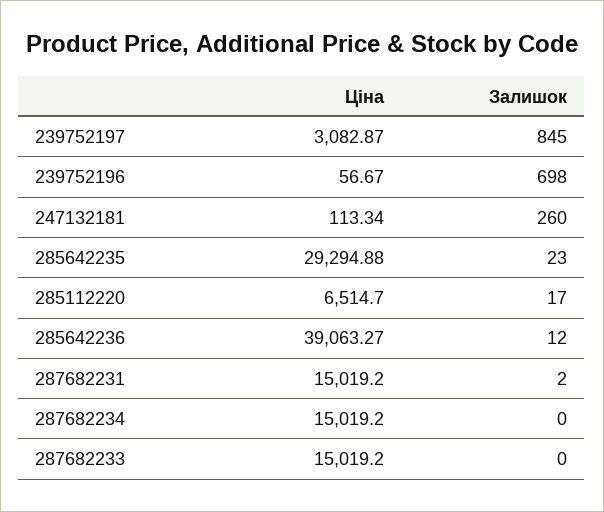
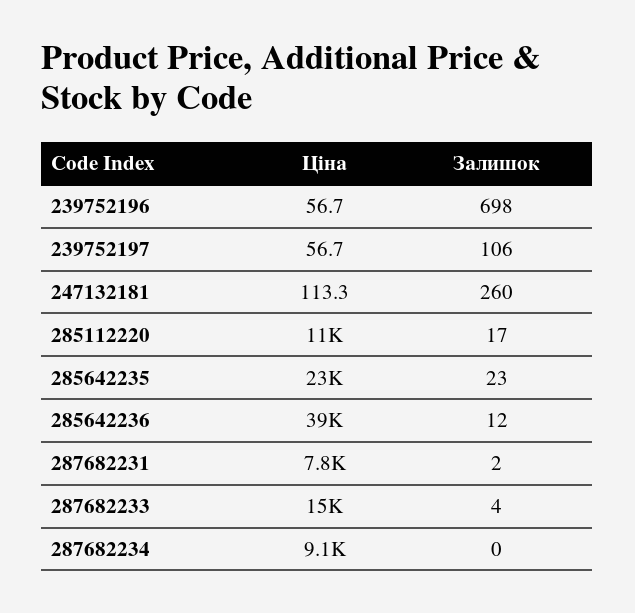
  {
    "Ціна": {
-     "239752197": 3082.87,
+     "239752197": 56.7,
      "239752196": 56.67,
      "247132181": 113.34,
-     "285642235": 29294.88,
+     "285642235": 23000,
-     "285112220": 6514.7,
+     "285112220": 11000,
      "285642236": 39063.27,
-     "287682231": 15019.2,
+     "287682231": 7800,
-     "287682234": 15019.2,
+     "287682234": 9100,
      "287682233": 15019.2
    },
    "Залишок": {
-     "239752197": 845,
+     "239752197": 106,
      "239752196": 698,
      "247132181": 260,
      "285642235": 23,
      "285112220": 17,
      "285642236": 12,
      "287682231": 2,
      "287682234": 0,
-     "287682233": 0
+     "287682233": 4
    }
  }

